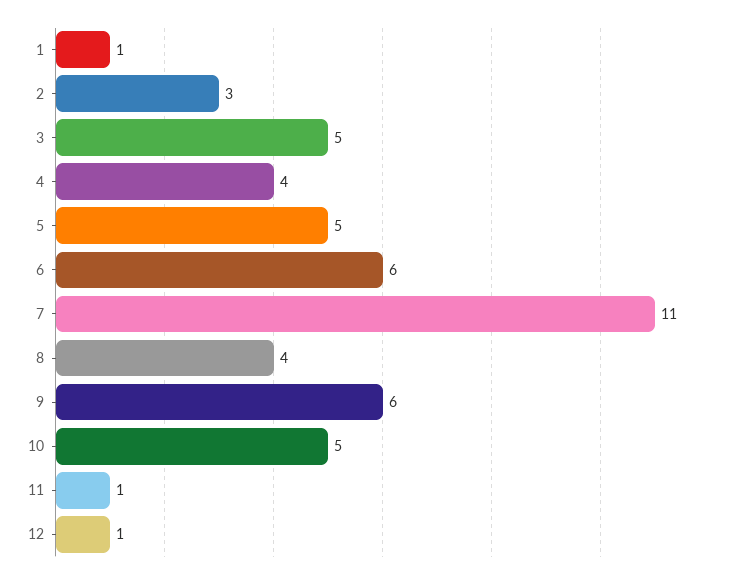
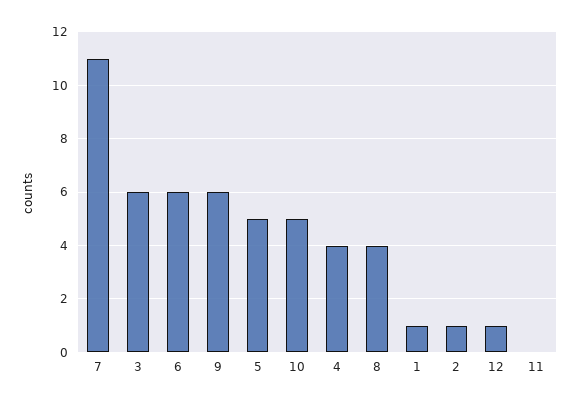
  {
    "1": 1,
-   "2": 3,
+   "2": 1,
-   "3": 5,
+   "3": 6,
    "4": 4,
    "5": 5,
    "6": 6,
    "7": 11,
    "8": 4,
    "9": 6,
    "10": 5,
-   "11": 1,
+   "11": 0,
    "12": 1
  }

